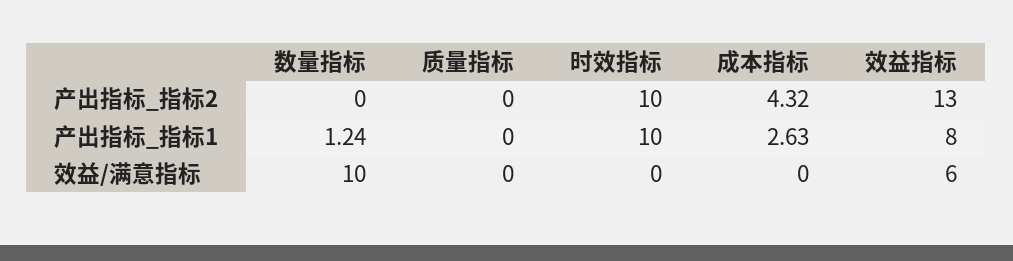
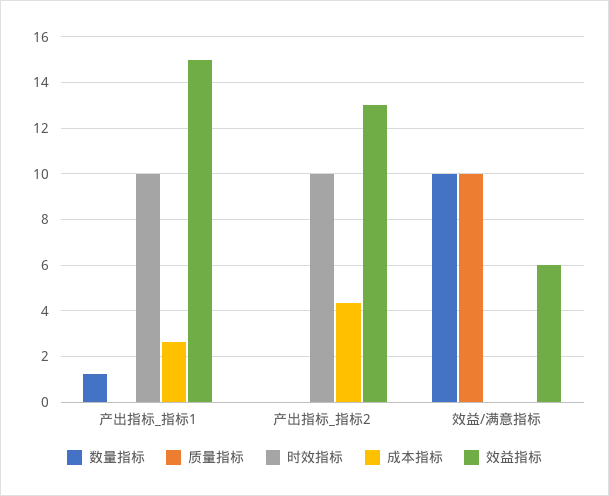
  {
    "数量指标": {
      "产出指标_指标2": 0,
      "产出指标_指标1": 1.24,
      "效益/满意指标": 10
    },
    "质量指标": {
      "产出指标_指标2": 0,
      "产出指标_指标1": 0,
-     "效益/满意指标": 0
+     "效益/满意指标": 10
    },
    "时效指标": {
      "产出指标_指标2": 10,
      "产出指标_指标1": 10,
      "效益/满意指标": 0
    },
    "成本指标": {
      "产出指标_指标2": 4.32,
      "产出指标_指标1": 2.63,
      "效益/满意指标": 0
    },
    "效益指标": {
      "产出指标_指标2": 13,
-     "产出指标_指标1": 8,
+     "产出指标_指标1": 15,
      "效益/满意指标": 6
    }
  }

